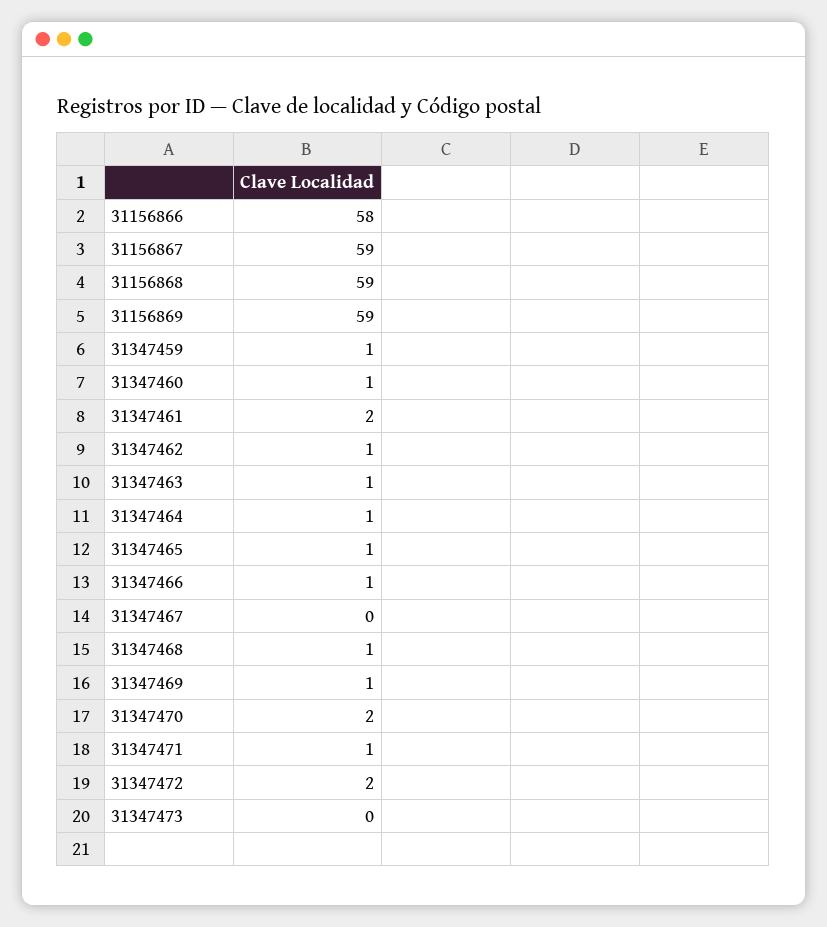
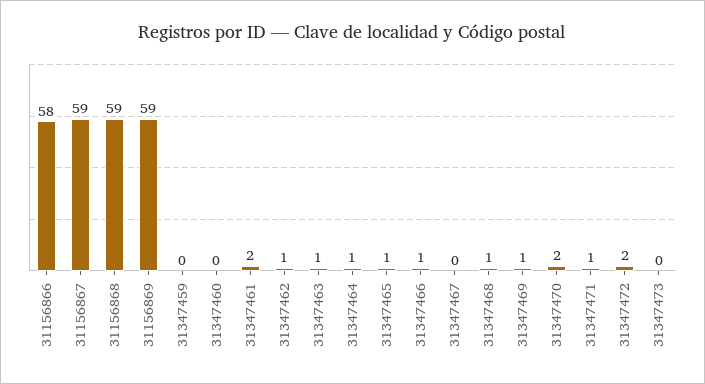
  {
    "31156866": 58,
    "31156867": 59,
    "31156868": 59,
    "31156869": 59,
-   "31347459": 1,
+   "31347459": 0,
-   "31347460": 1,
+   "31347460": 0,
    "31347461": 2,
    "31347462": 1,
    "31347463": 1,
    "31347464": 1,
    "31347465": 1,
    "31347466": 1,
    "31347467": 0,
    "31347468": 1,
    "31347469": 1,
    "31347470": 2,
    "31347471": 1,
    "31347472": 2,
    "31347473": 0
  }

